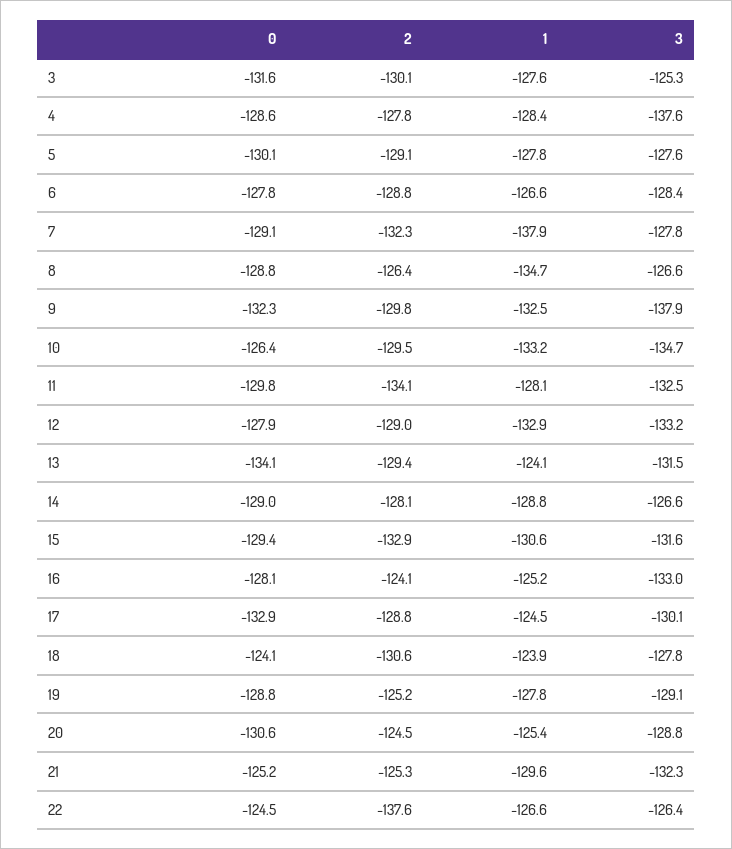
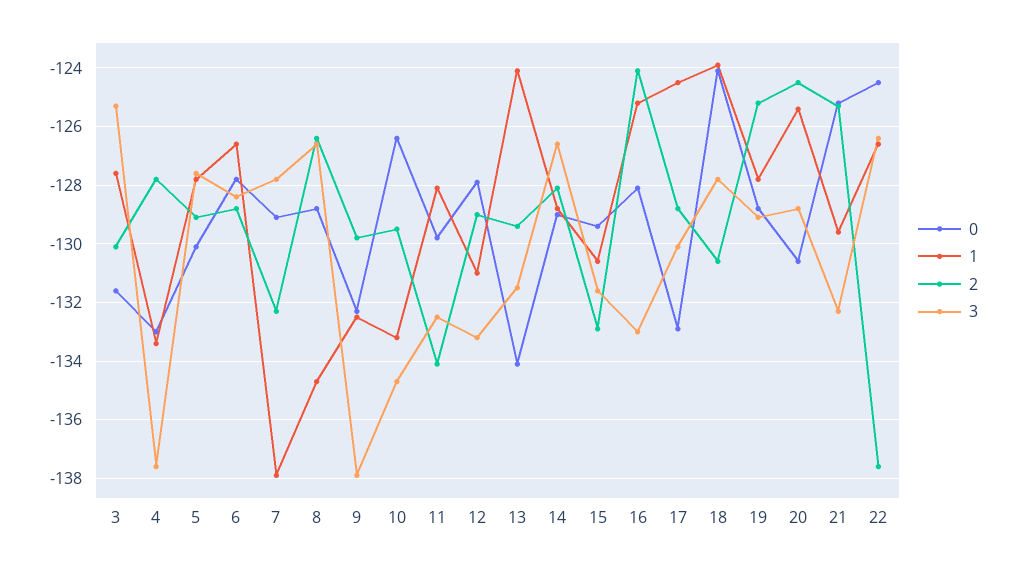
  {
    "0": {
      "3": -131.6,
-     "4": -128.6,
+     "4": -133,
      "5": -130.1,
      "6": -127.8,
      "7": -129.1,
      "8": -128.8,
      "9": -132.3,
      "10": -126.4,
      "11": -129.8,
      "12": -127.9,
      "13": -134.1,
      "14": -129,
      "15": -129.4,
      "16": -128.1,
      "17": -132.9,
      "18": -124.1,
      "19": -128.8,
      "20": -130.6,
      "21": -125.2,
      "22": -124.5
    },
    "2": {
      "3": -130.1,
      "4": -127.8,
      "5": -129.1,
      "6": -128.8,
      "7": -132.3,
      "8": -126.4,
      "9": -129.8,
      "10": -129.5,
      "11": -134.1,
      "12": -129,
      "13": -129.4,
      "14": -128.1,
      "15": -132.9,
      "16": -124.1,
      "17": -128.8,
      "18": -130.6,
      "19": -125.2,
      "20": -124.5,
      "21": -125.3,
      "22": -137.6
    },
    "1": {
      "3": -127.6,
-     "4": -128.4,
+     "4": -133.5,
      "5": -127.8,
      "6": -126.6,
      "7": -137.9,
      "8": -134.7,
      "9": -132.5,
      "10": -133.2,
      "11": -128.1,
-     "12": -132.9,
+     "12": -131,
      "13": -124.1,
      "14": -128.8,
      "15": -130.6,
      "16": -125.2,
      "17": -124.5,
      "18": -123.9,
      "19": -127.8,
      "20": -125.4,
      "21": -129.6,
      "22": -126.6
    },
    "3": {
      "3": -125.3,
      "4": -137.6,
      "5": -127.6,
      "6": -128.4,
      "7": -127.8,
      "8": -126.6,
      "9": -137.9,
      "10": -134.7,
      "11": -132.5,
      "12": -133.2,
      "13": -131.5,
      "14": -126.6,
      "15": -131.6,
      "16": -133,
      "17": -130.1,
      "18": -127.8,
      "19": -129.1,
      "20": -128.8,
      "21": -132.3,
      "22": -126.4
    }
  }

